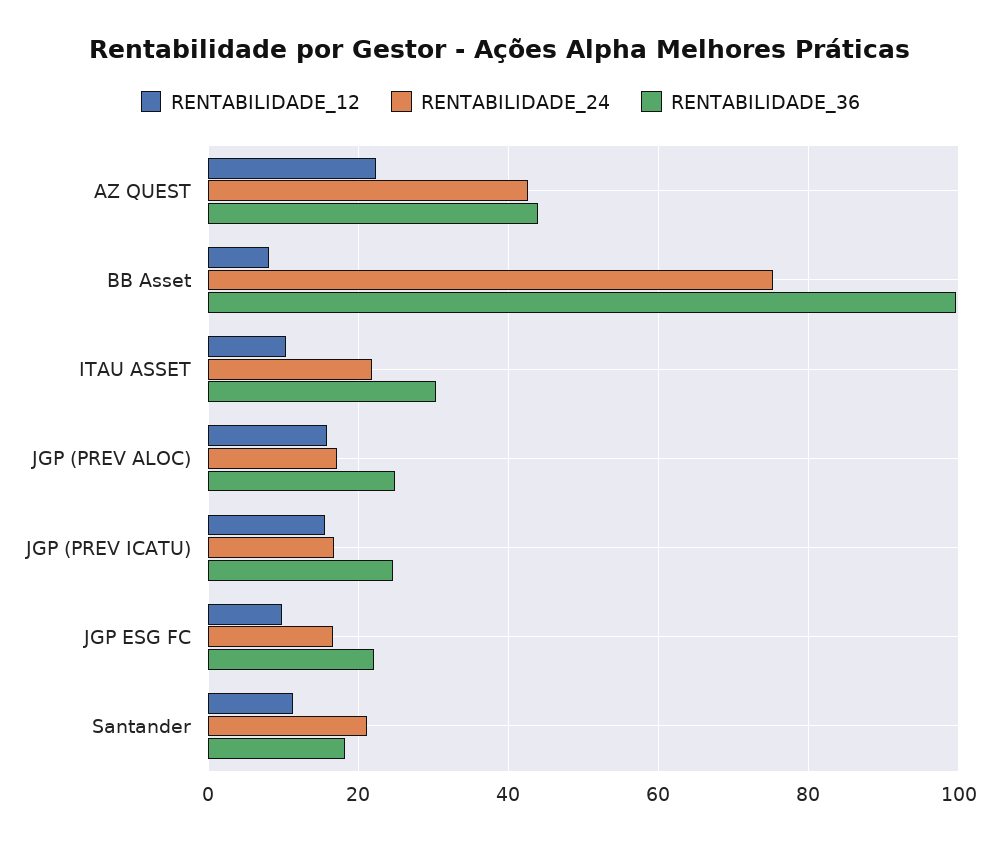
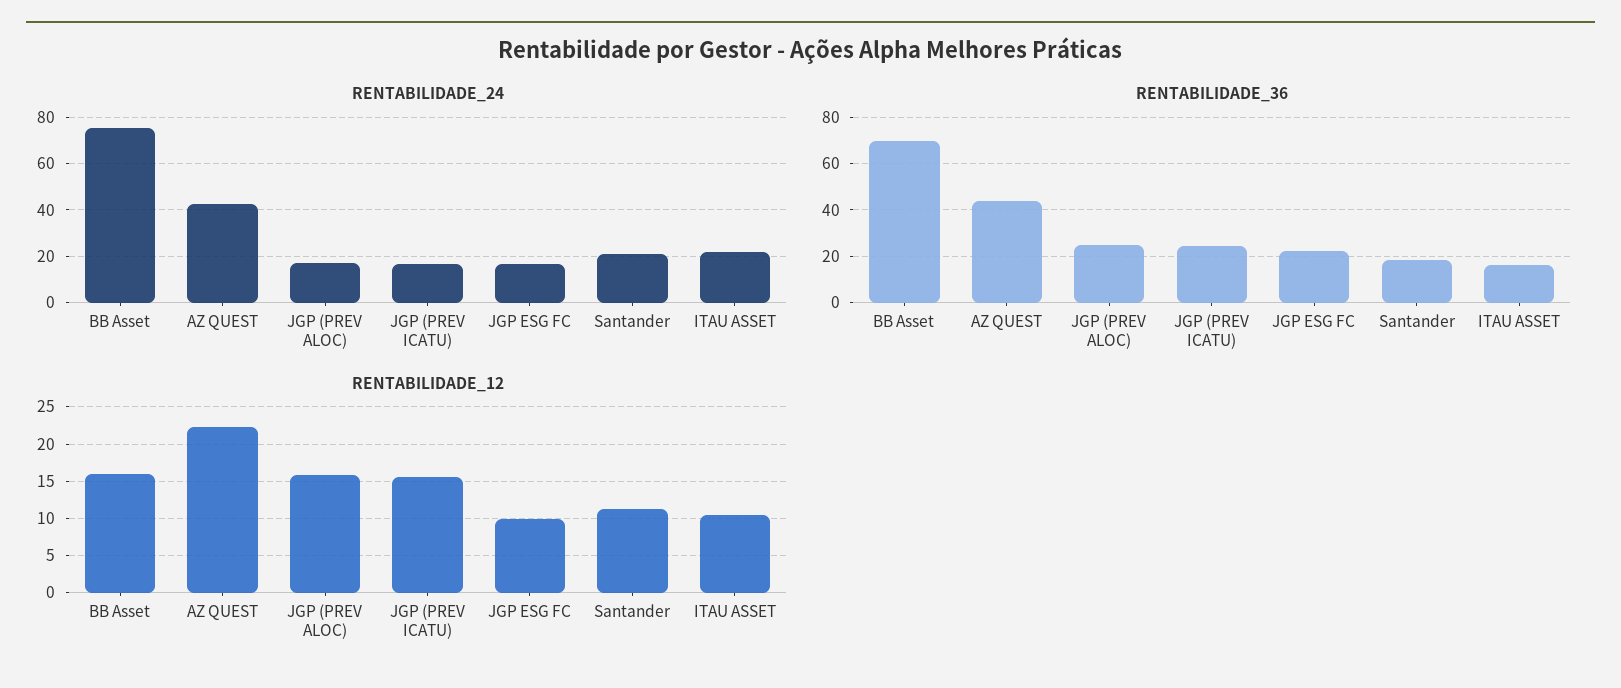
  {
    "RENTABILIDADE_12": {
      "AZ QUEST": 22,
-     "BB Asset": 8,
+     "BB Asset": 16,
      "ITAU ASSET": 10,
      "JGP (PREV ALOC)": 16,
      "JGP (PREV ICATU)": 16,
      "JGP ESG FC": 10,
      "Santander": 11
    },
    "RENTABILIDADE_24": {
      "AZ QUEST": 42,
      "BB Asset": 76,
      "ITAU ASSET": 22,
      "JGP (PREV ALOC)": 18,
      "JGP (PREV ICATU)": 16,
      "JGP ESG FC": 16,
      "Santander": 22
    },
    "RENTABILIDADE_36": {
      "AZ QUEST": 44,
-     "BB Asset": 100,
+     "BB Asset": 70,
-     "ITAU ASSET": 30,
+     "ITAU ASSET": 15,
      "JGP (PREV ALOC)": 24,
      "JGP (PREV ICATU)": 24,
      "JGP ESG FC": 22,
      "Santander": 18
    }
  }

